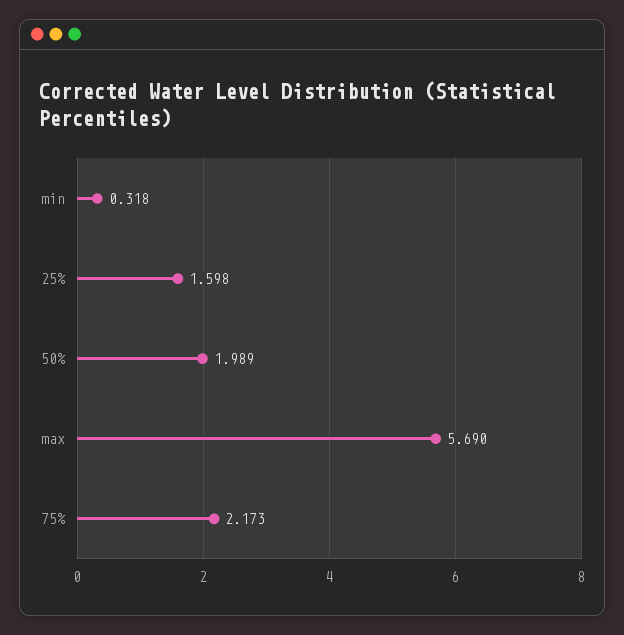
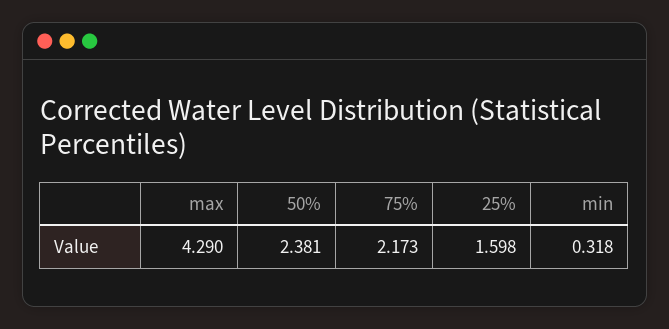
  {
    "min": 0.318,
    "25%": 1.598,
-   "50%": 1.989,
+   "50%": 2.381,
-   "max": 5.69,
+   "max": 4.29,
    "75%": 2.173
  }

